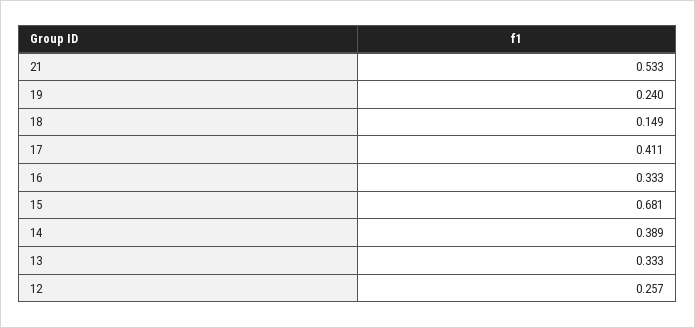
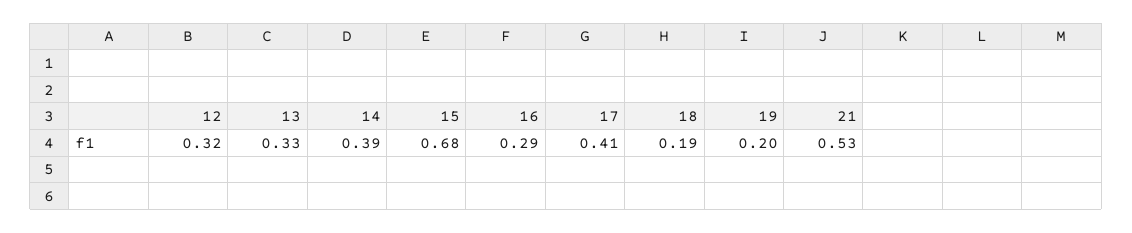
  {
    "21": 0.533,
-   "19": 0.24,
+   "19": 0.2,
-   "18": 0.149,
+   "18": 0.19,
    "17": 0.411,
-   "16": 0.333,
+   "16": 0.29,
    "15": 0.681,
    "14": 0.389,
    "13": 0.333,
-   "12": 0.257
+   "12": 0.32
  }

